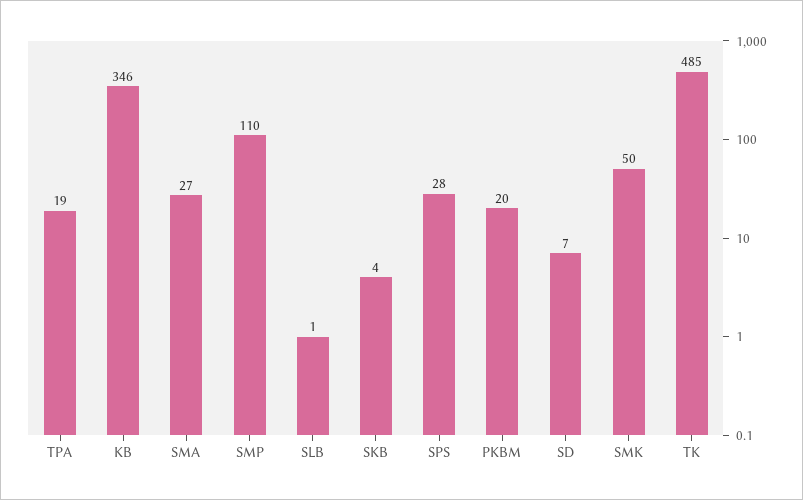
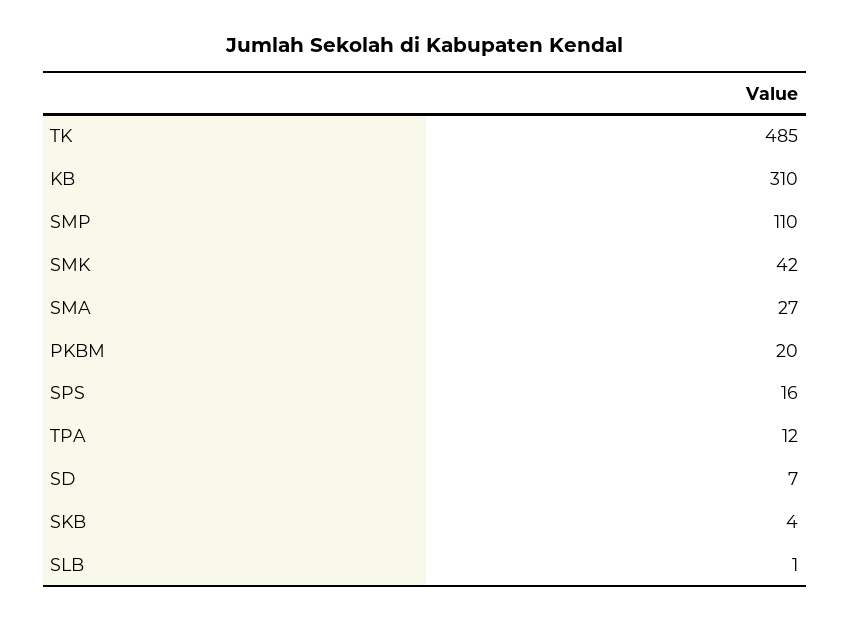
  {
-   "TPA": 19,
+   "TPA": 12,
-   "KB": 346,
+   "KB": 310,
    "SMA": 27,
    "SMP": 110,
    "SLB": 1,
    "SKB": 4,
-   "SPS": 28,
+   "SPS": 16,
    "PKBM": 20,
    "SD": 7,
-   "SMK": 50,
+   "SMK": 42,
    "TK": 485
  }

